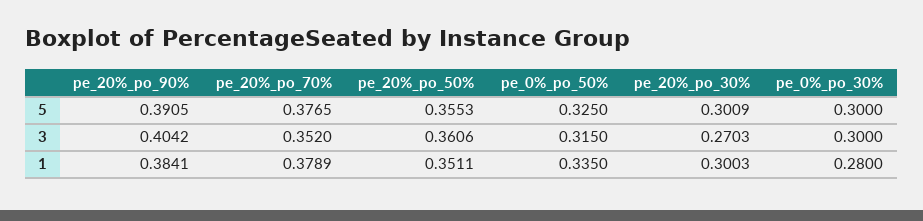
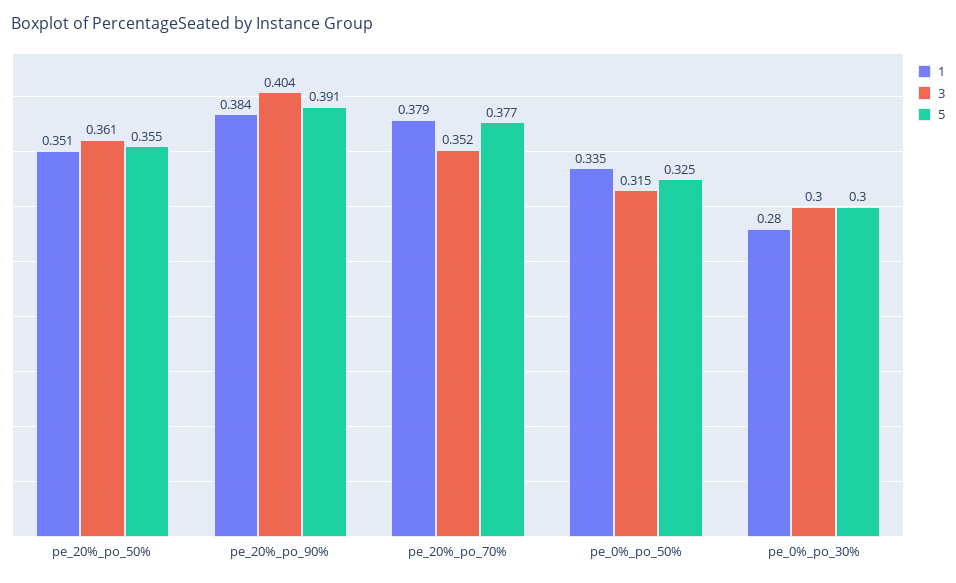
  {
    "5": {
      "pe_20%_po_90%": 0.3905,
      "pe_20%_po_70%": 0.3765,
      "pe_20%_po_50%": 0.3553,
      "pe_0%_po_50%": 0.325,
-     "pe_20%_po_30%": 0.3009,
      "pe_0%_po_30%": 0.3
    },
    "3": {
      "pe_20%_po_90%": 0.4042,
      "pe_20%_po_70%": 0.352,
      "pe_20%_po_50%": 0.3606,
      "pe_0%_po_50%": 0.315,
-     "pe_20%_po_30%": 0.2703,
      "pe_0%_po_30%": 0.3
    },
    "1": {
      "pe_20%_po_90%": 0.3841,
      "pe_20%_po_70%": 0.3789,
      "pe_20%_po_50%": 0.3511,
      "pe_0%_po_50%": 0.335,
-     "pe_20%_po_30%": 0.3003,
      "pe_0%_po_30%": 0.28
    }
  }

